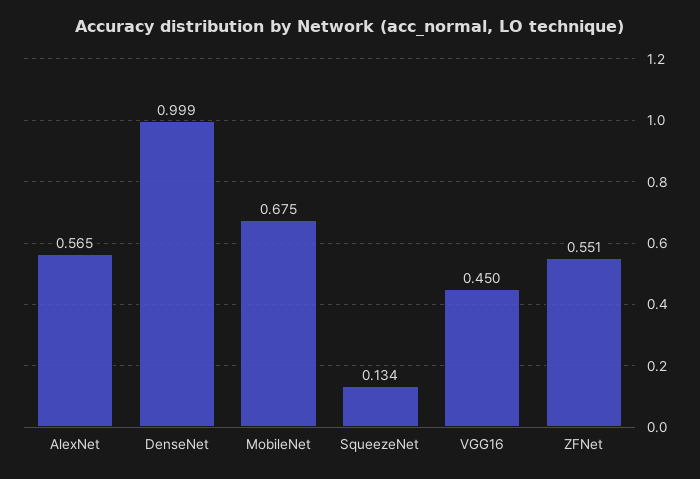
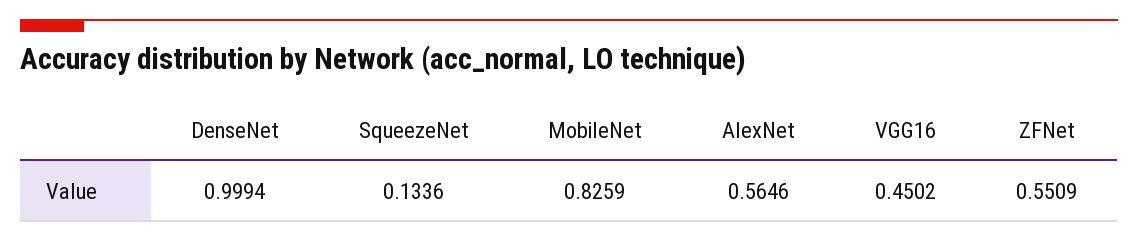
  {
    "AlexNet": 0.5646,
    "DenseNet": 0.9994,
-   "MobileNet": 0.675,
+   "MobileNet": 0.8259,
    "SqueezeNet": 0.1336,
    "VGG16": 0.4502,
    "ZFNet": 0.5509
  }

